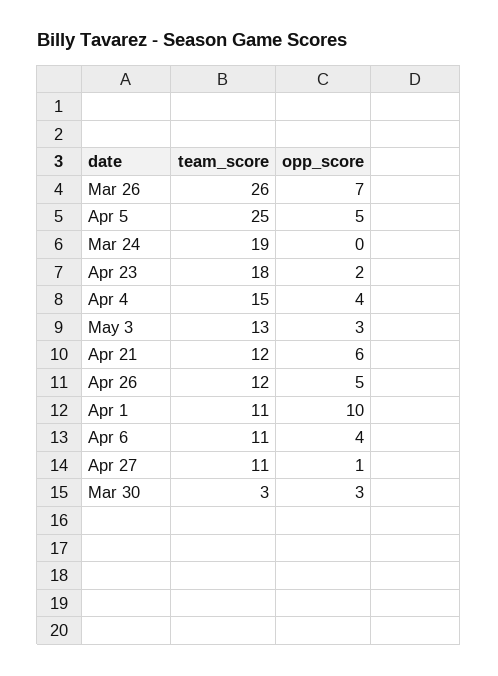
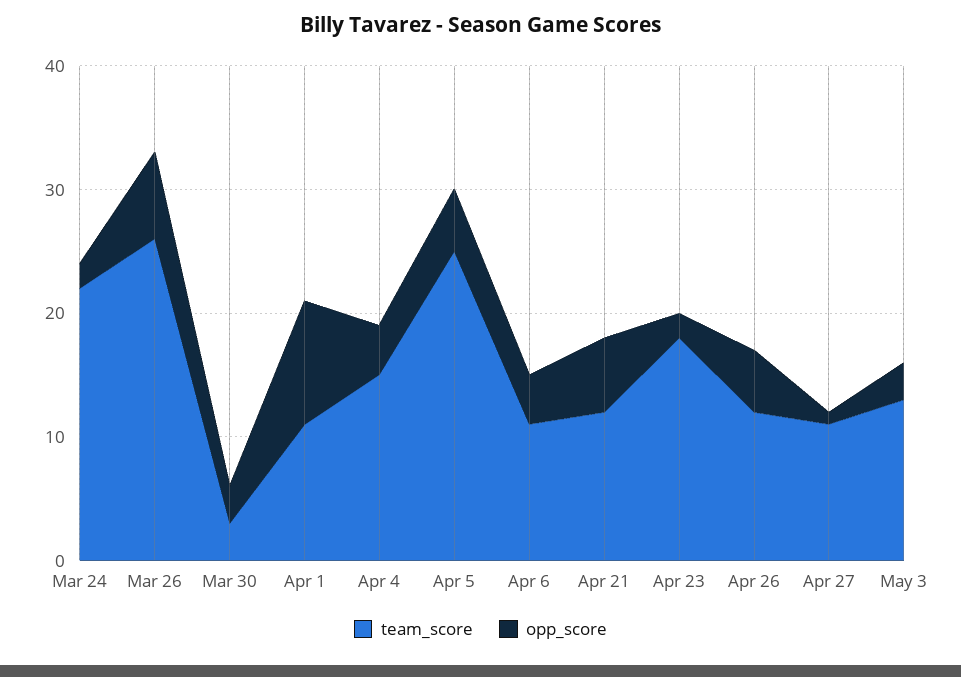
  {
    "team_score": {
      "Mar 26": 26,
      "Apr 5": 25,
-     "Mar 24": 19,
+     "Mar 24": 22,
      "Apr 23": 18,
      "Apr 4": 15,
      "May 3": 13,
      "Apr 21": 12,
      "Apr 26": 12,
      "Apr 1": 11,
      "Apr 6": 11,
      "Apr 27": 11,
      "Mar 30": 3
    },
    "opp_score": {
      "Mar 26": 7,
      "Apr 5": 5,
-     "Mar 24": 0,
+     "Mar 24": 2,
      "Apr 23": 2,
      "Apr 4": 4,
      "May 3": 3,
      "Apr 21": 6,
      "Apr 26": 5,
      "Apr 1": 10,
      "Apr 6": 4,
      "Apr 27": 1,
      "Mar 30": 3
    }
  }

